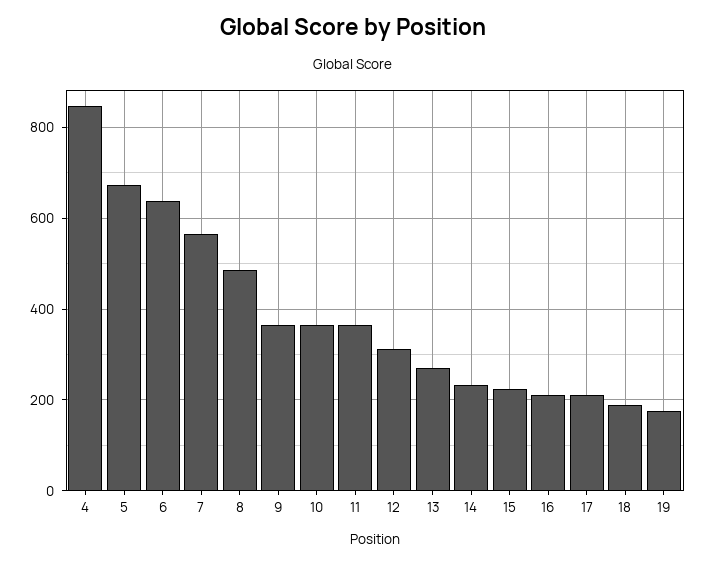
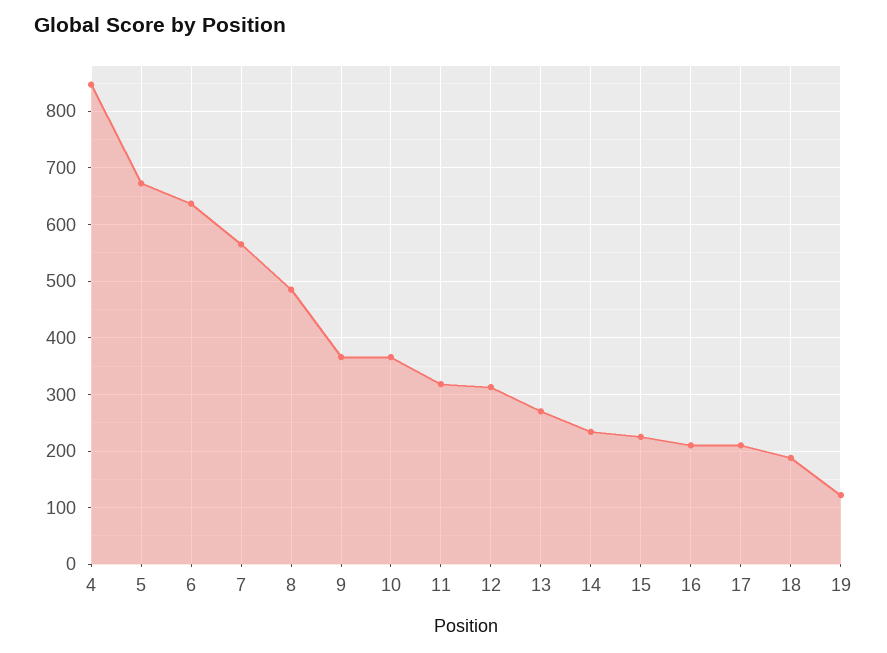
  {
    "4": 840,
    "5": 680,
    "6": 640,
    "7": 560,
    "8": 480,
    "9": 360,
    "10": 360,
-   "11": 360,
+   "11": 320,
    "12": 320,
    "13": 280,
    "14": 240,
    "15": 220,
    "16": 220,
    "17": 220,
    "18": 180,
-   "19": 180
+   "19": 120
  }

